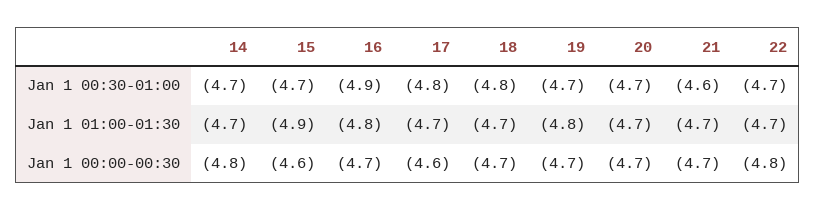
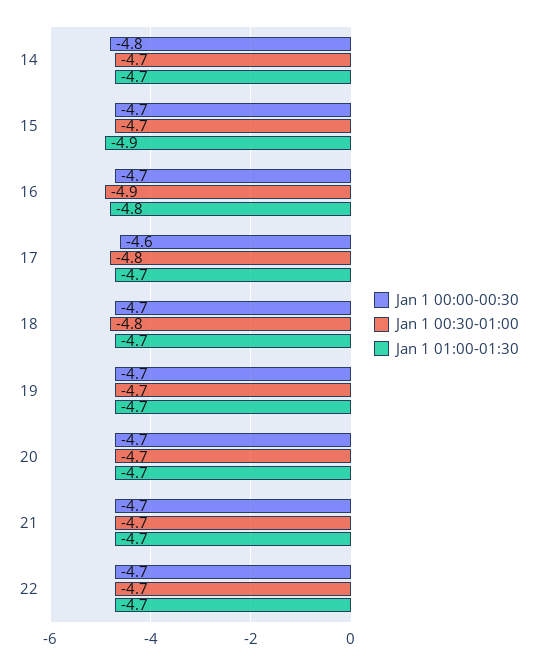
  {
    "Jan 1 00:30-01:00": {
      "14": -4.7,
      "15": -4.7,
      "16": -4.9,
      "17": -4.8,
      "18": -4.8,
      "19": -4.7,
      "20": -4.7,
-     "21": -4.6,
+     "21": -4.7,
      "22": -4.7
    },
    "Jan 1 01:00-01:30": {
      "14": -4.7,
      "15": -4.9,
      "16": -4.8,
      "17": -4.7,
      "18": -4.7,
-     "19": -4.8,
+     "19": -4.7,
      "20": -4.7,
      "21": -4.7,
      "22": -4.7
    },
    "Jan 1 00:00-00:30": {
      "14": -4.8,
-     "15": -4.6,
+     "15": -4.7,
      "16": -4.7,
      "17": -4.6,
      "18": -4.7,
      "19": -4.7,
      "20": -4.7,
      "21": -4.7,
-     "22": -4.8
+     "22": -4.7
    }
  }

